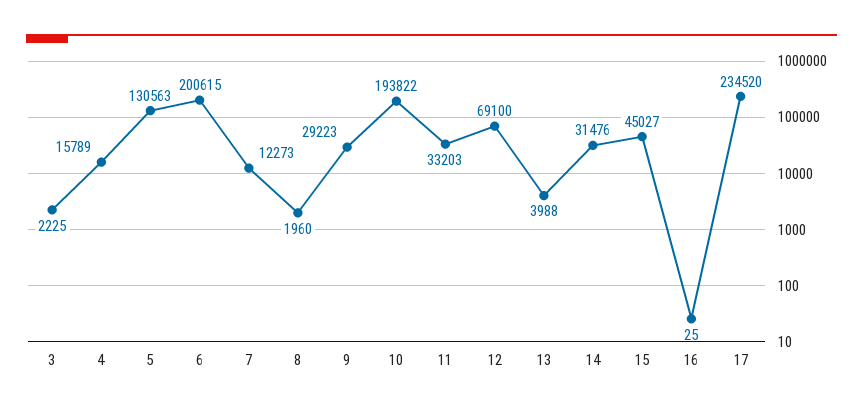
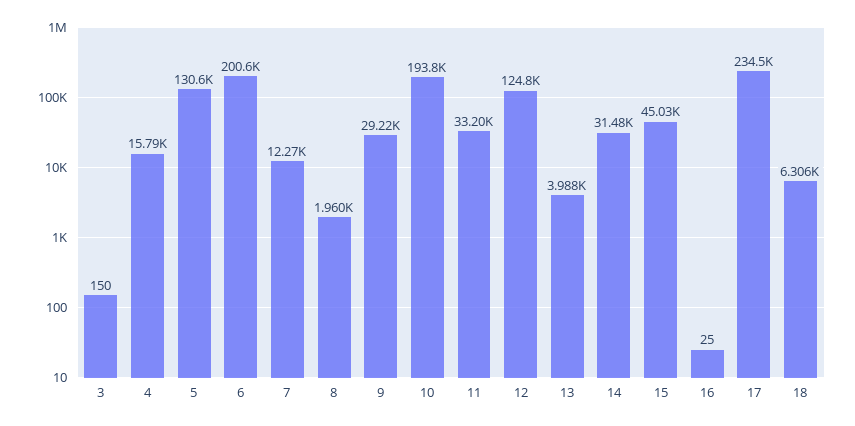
  {
-   "3": 2225,
+   "3": 150,
    "4": 15789,
    "5": 130563,
    "6": 200615,
    "7": 12273,
    "8": 1960,
    "9": 29223,
    "10": 193822,
    "11": 33203,
-   "12": 69100,
+   "12": 124800,
    "13": 3988,
    "14": 31476,
    "15": 45027,
    "16": 25,
-   "17": 234520
+   "17": 234520,
+   "18": 6306
  }

